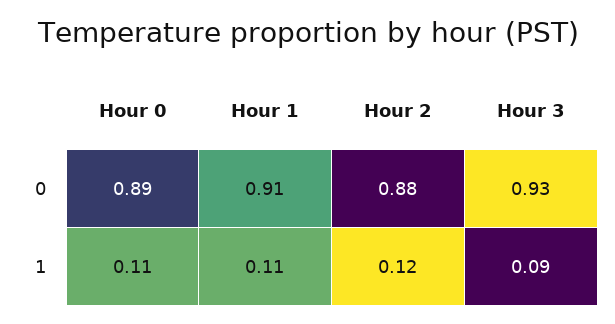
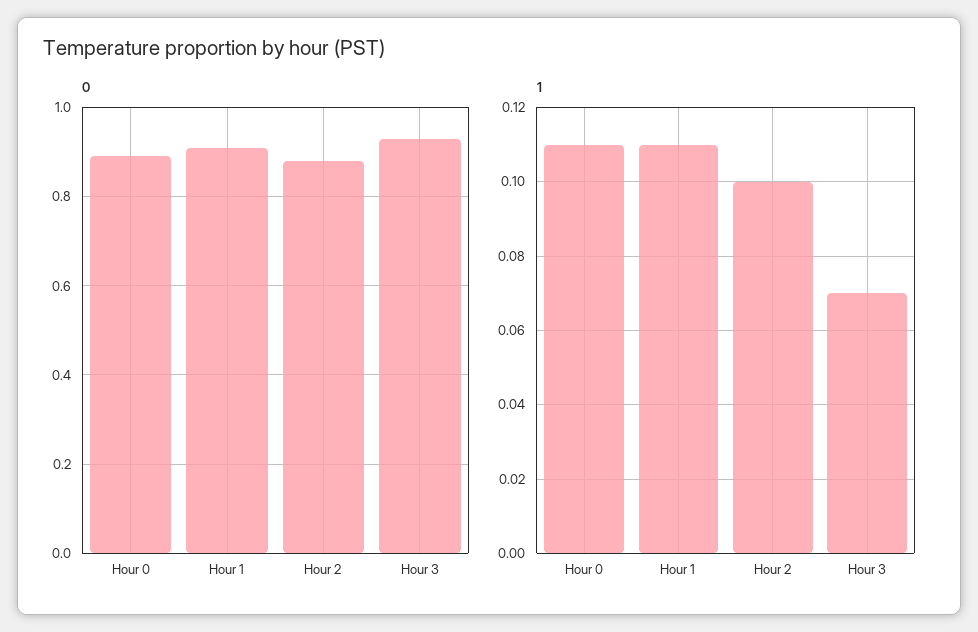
  {
    "0": {
      "Hour 0": 0.89,
      "Hour 1": 0.91,
      "Hour 2": 0.88,
      "Hour 3": 0.93
    },
    "1": {
      "Hour 0": 0.11,
      "Hour 1": 0.11,
-     "Hour 2": 0.12,
+     "Hour 2": 0.1,
-     "Hour 3": 0.09
+     "Hour 3": 0.07
    }
  }

